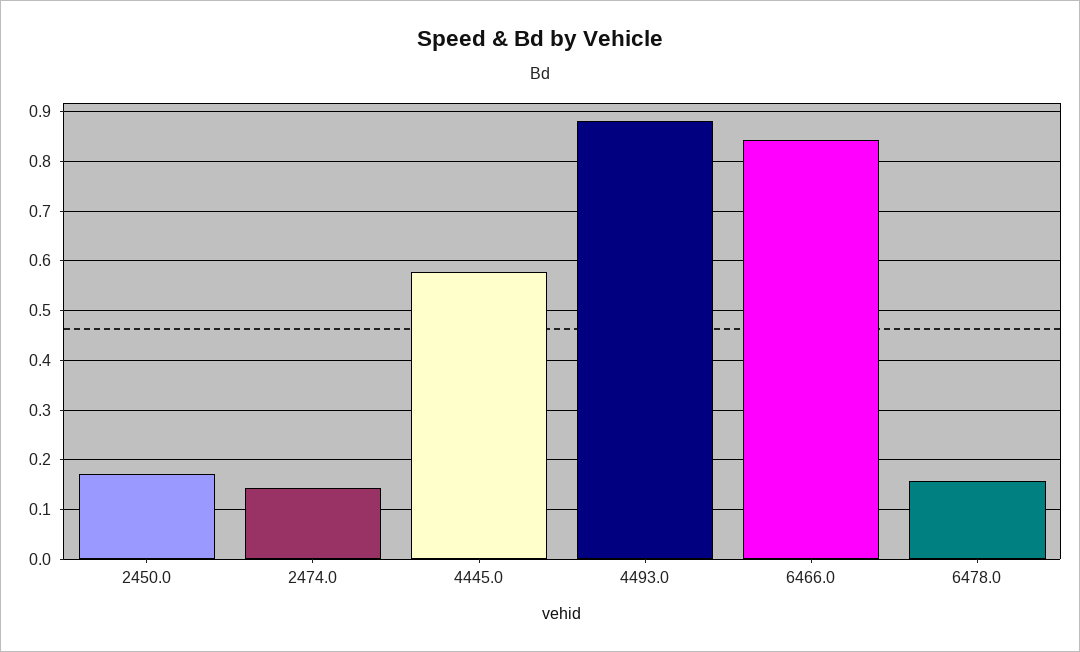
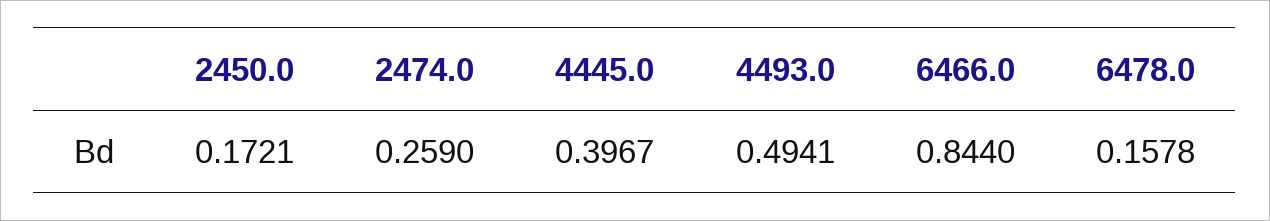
  {
    "2450.0": 0.1721,
-   "2474.0": 0.14,
+   "2474.0": 0.259,
-   "4445.0": 0.58,
+   "4445.0": 0.3967,
-   "4493.0": 0.88,
+   "4493.0": 0.4941,
    "6466.0": 0.844,
    "6478.0": 0.1578
  }

